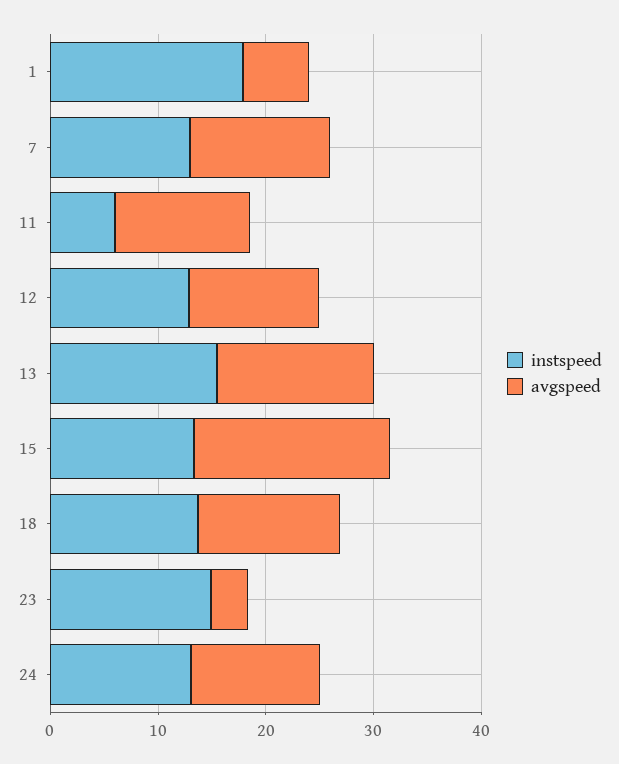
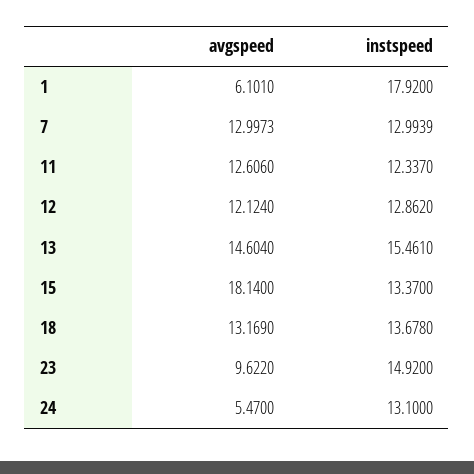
  {
    "instspeed": {
      "1": 17.92,
      "7": 12.9939,
-     "11": 6,
+     "11": 12.337,
      "12": 12.862,
      "13": 15.461,
      "15": 13.37,
      "18": 13.678,
      "23": 14.92,
      "24": 13.1
    },
    "avgspeed": {
      "1": 6.101,
      "7": 12.9973,
      "11": 12.606,
      "12": 12.124,
      "13": 14.604,
      "15": 18.14,
      "18": 13.169,
-     "23": 4,
+     "23": 9.622,
-     "24": 12
+     "24": 5.47
    }
  }

